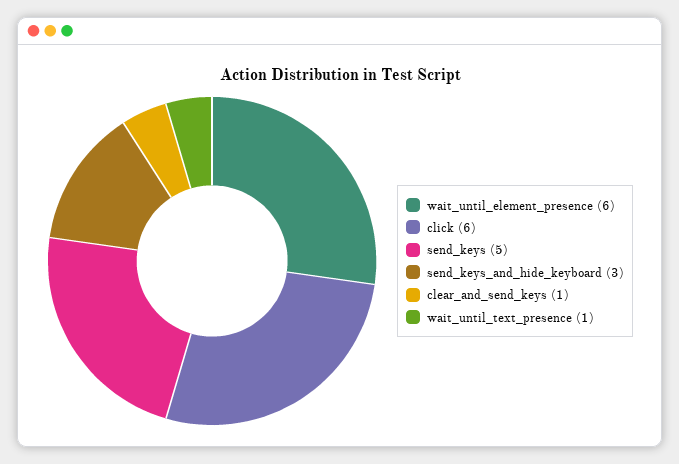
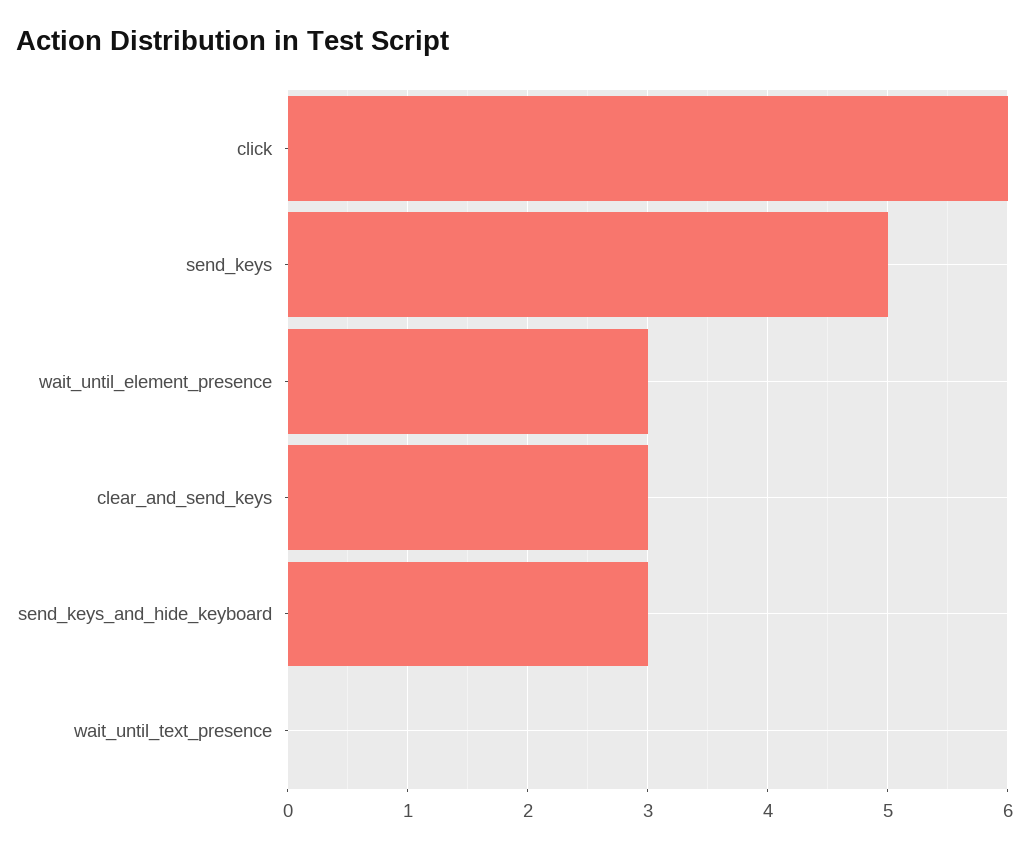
  {
-   "wait_until_element_presence": 6,
+   "wait_until_element_presence": 3,
    "click": 6,
    "send_keys": 5,
    "send_keys_and_hide_keyboard": 3,
-   "clear_and_send_keys": 1,
+   "clear_and_send_keys": 3,
-   "wait_until_text_presence": 1
+   "wait_until_text_presence": 0
  }

